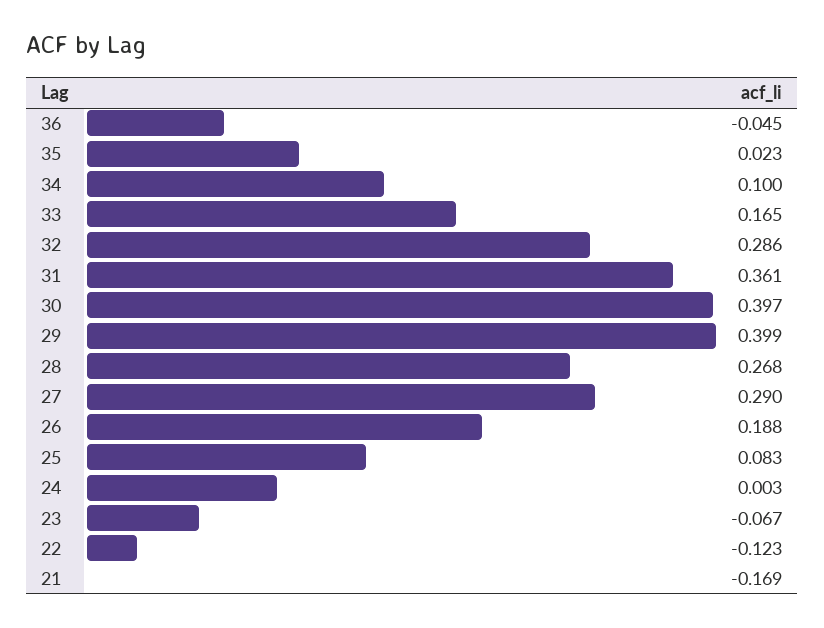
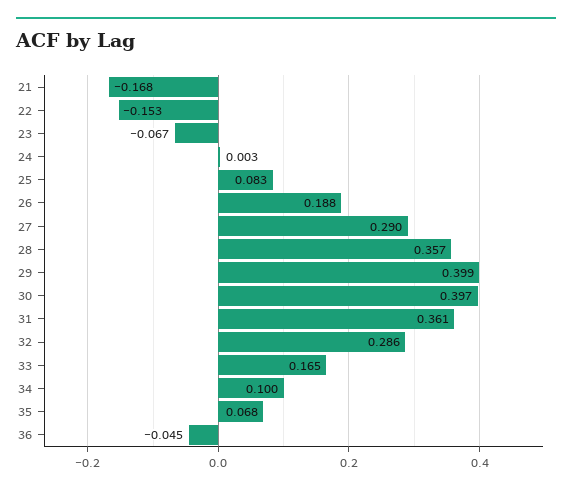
  {
    "36": -0.045,
-   "35": 0.023,
+   "35": 0.068,
    "34": 0.1,
    "33": 0.165,
    "32": 0.286,
    "31": 0.361,
    "30": 0.397,
    "29": 0.399,
-   "28": 0.268,
+   "28": 0.357,
    "27": 0.29,
    "26": 0.188,
    "25": 0.083,
    "24": 0.003,
    "23": -0.067,
-   "22": -0.123,
+   "22": -0.153,
-   "21": -0.169
+   "21": -0.168
  }

